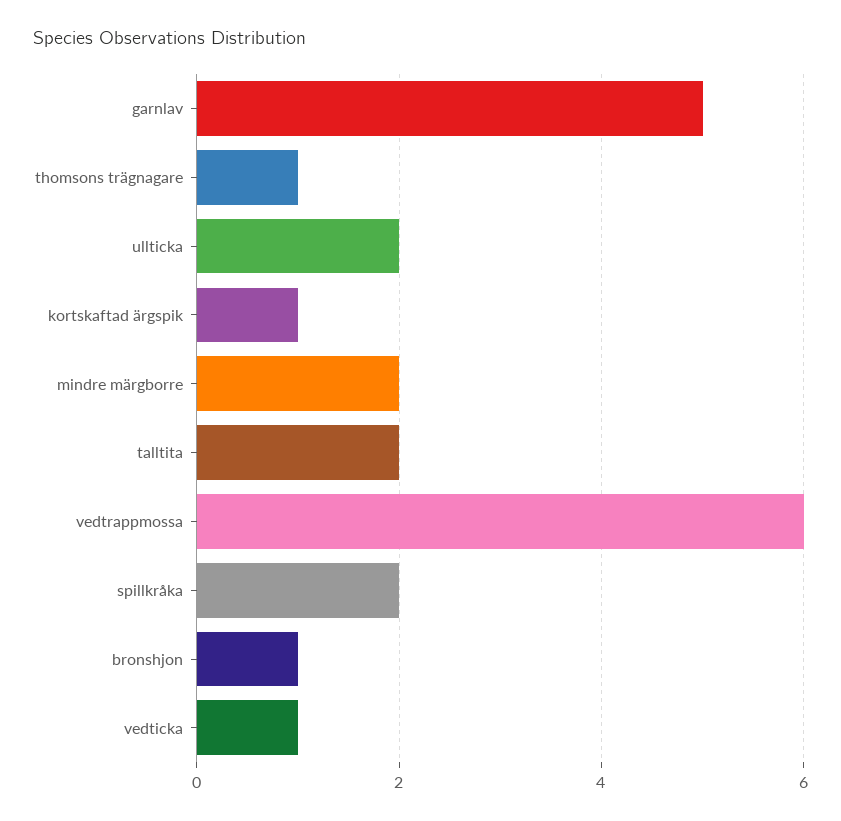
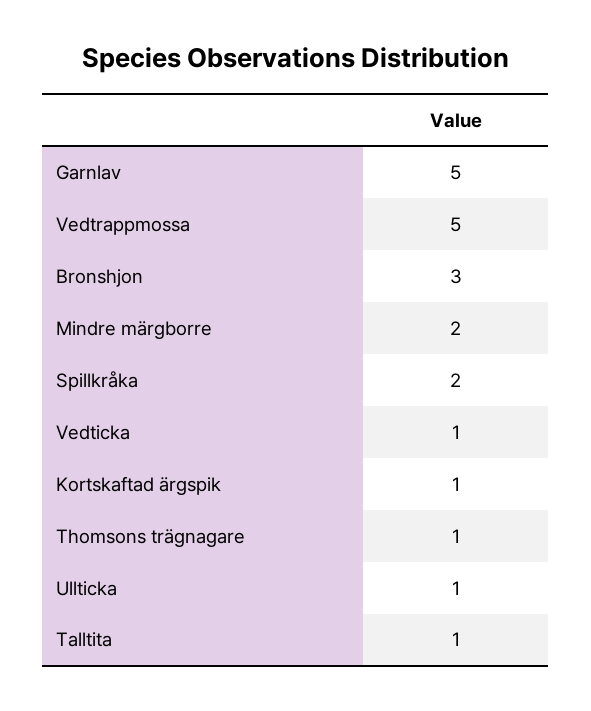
  {
    "garnlav": 5,
    "thomsons trägnagare": 1,
-   "ullticka": 2,
+   "ullticka": 1,
    "kortskaftad ärgspik": 1,
    "mindre märgborre": 2,
-   "talltita": 2,
+   "talltita": 1,
-   "vedtrappmossa": 6,
+   "vedtrappmossa": 5,
    "spillkråka": 2,
-   "bronshjon": 1,
+   "bronshjon": 3,
    "vedticka": 1
  }

